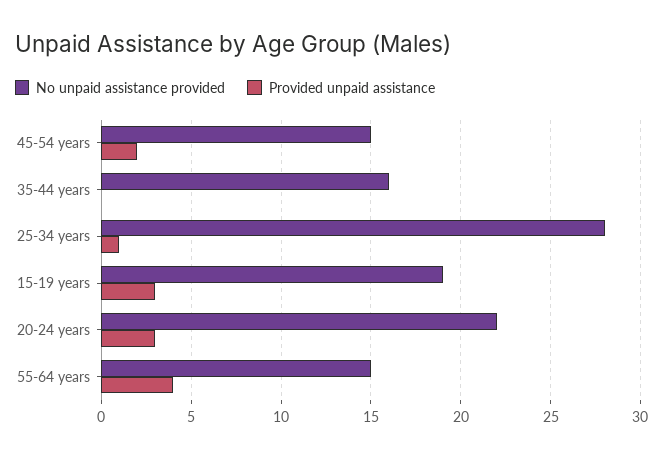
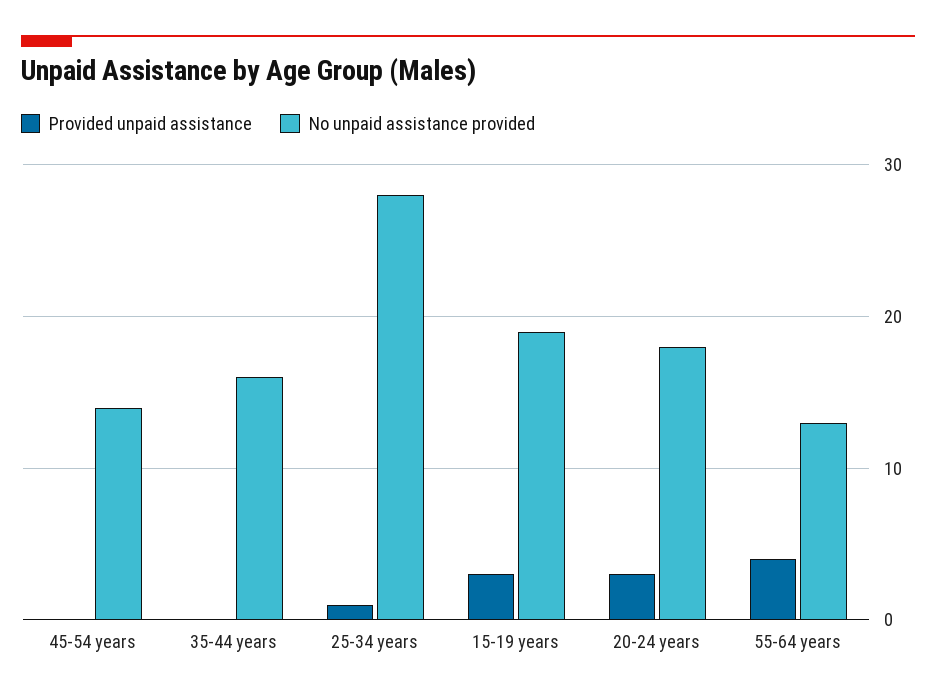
  {
    "No unpaid assistance provided": {
-     "45-54 years": 15,
+     "45-54 years": 14,
      "35-44 years": 16,
      "25-34 years": 28,
      "15-19 years": 19,
-     "20-24 years": 22,
+     "20-24 years": 18,
-     "55-64 years": 15
+     "55-64 years": 13
    },
    "Provided unpaid assistance": {
-     "45-54 years": 2,
+     "45-54 years": 0,
      "35-44 years": 0,
      "25-34 years": 1,
      "15-19 years": 3,
      "20-24 years": 3,
      "55-64 years": 4
    }
  }

